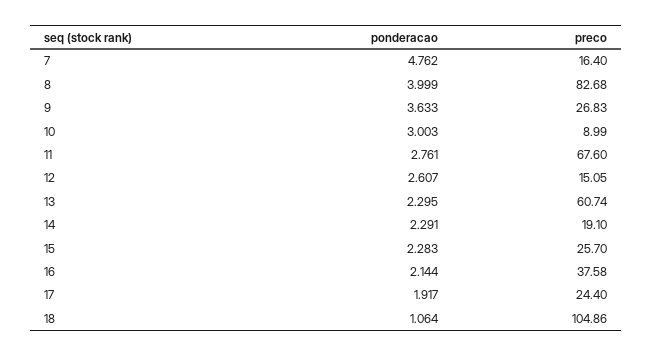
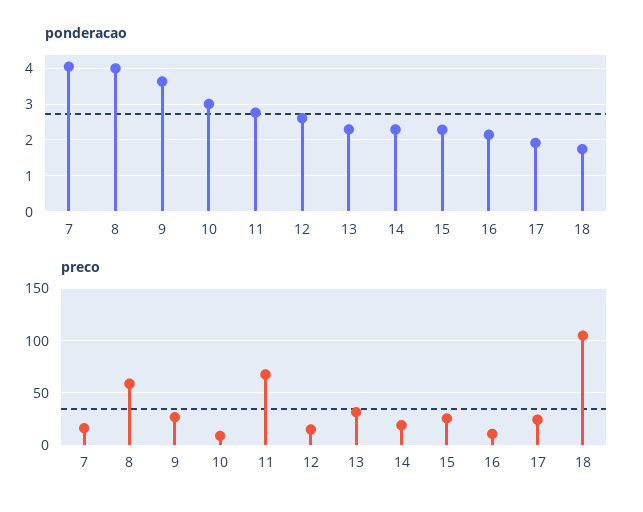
  {
    "ponderacao": {
-     "7": 4.762,
+     "7": 4,
      "8": 3.999,
      "9": 3.633,
      "10": 3.003,
      "11": 2.761,
      "12": 2.607,
      "13": 2.295,
      "14": 2.291,
      "15": 2.283,
      "16": 2.144,
      "17": 1.917,
-     "18": 1.064
+     "18": 1.8
    },
    "preco": {
      "7": 16.4,
-     "8": 82.68,
+     "8": 60,
      "9": 26.83,
      "10": 8.99,
      "11": 67.6,
      "12": 15.05,
-     "13": 60.74,
+     "13": 30,
      "14": 19.1,
      "15": 25.7,
-     "16": 37.58,
+     "16": 10,
      "17": 24.4,
      "18": 104.86
    }
  }

